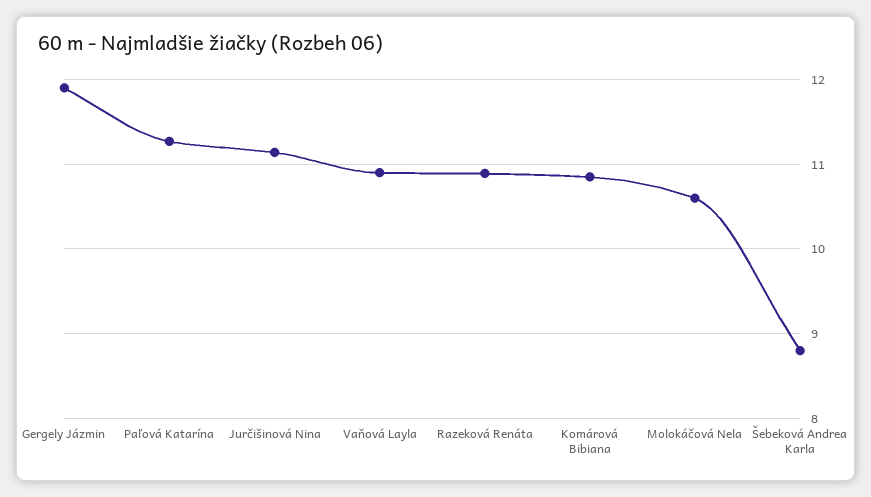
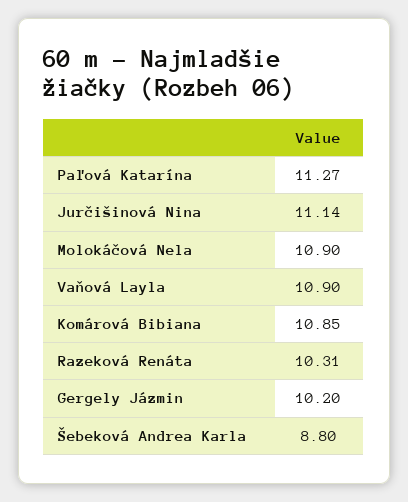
  {
-   "Gergely Jázmin": 11.9,
+   "Gergely Jázmin": 10.2,
    "Paľová Katarína": 11.27,
    "Jurčišinová Nina": 11.14,
    "Vaňová Layla": 10.9,
-   "Razeková Renáta": 10.9,
+   "Razeková Renáta": 10.31,
    "Komárová Bibiana": 10.85,
-   "Molokáčová Nela": 10.6,
+   "Molokáčová Nela": 10.9,
    "Šebeková Andrea Karla": 8.8
  }

